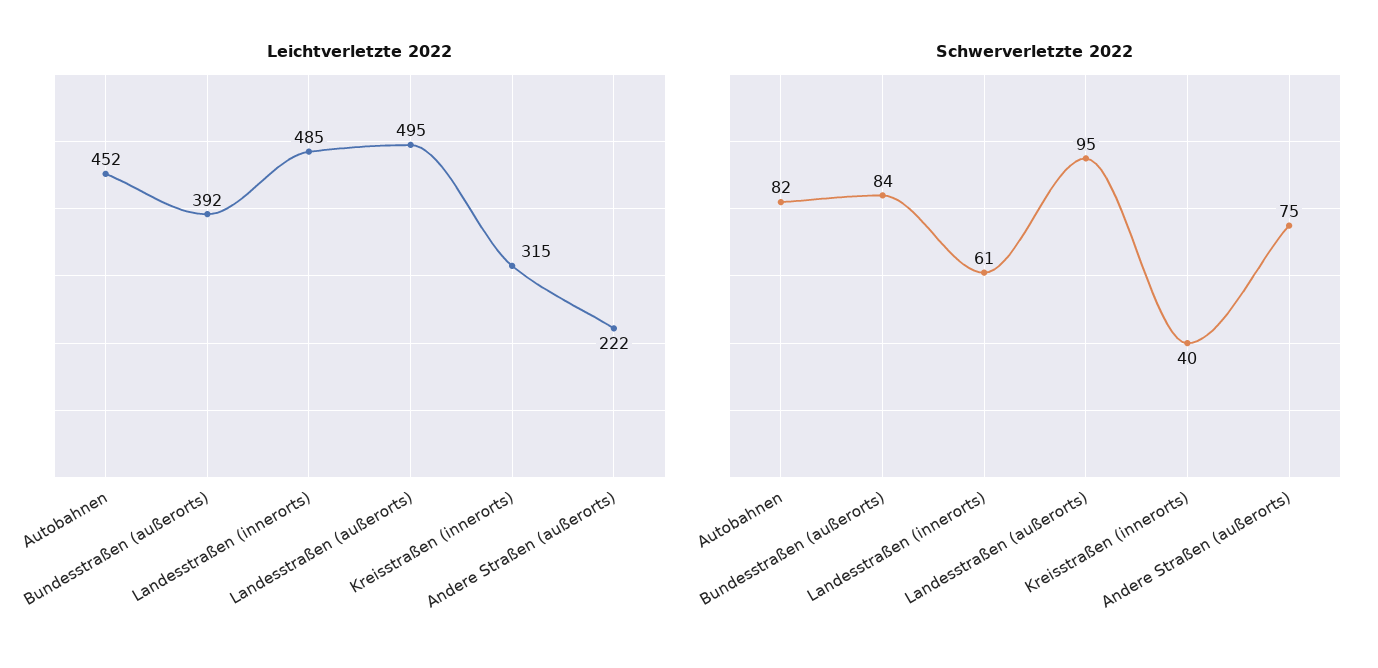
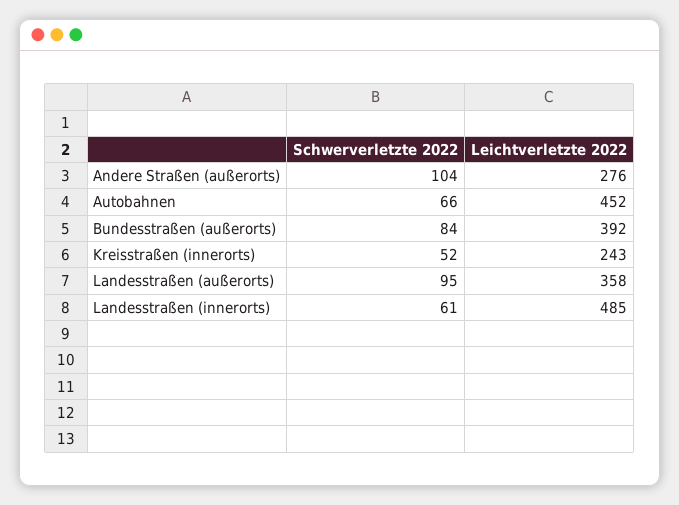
  {
    "Leichtverletzte 2022": {
      "Autobahnen": 452,
      "Bundesstraßen (außerorts)": 392,
      "Landesstraßen (innerorts)": 485,
-     "Landesstraßen (außerorts)": 495,
+     "Landesstraßen (außerorts)": 358,
-     "Kreisstraßen (innerorts)": 315,
+     "Kreisstraßen (innerorts)": 243,
-     "Andere Straßen (außerorts)": 222
+     "Andere Straßen (außerorts)": 276
    },
    "Schwerverletzte 2022": {
-     "Autobahnen": 82,
+     "Autobahnen": 66,
      "Bundesstraßen (außerorts)": 84,
      "Landesstraßen (innerorts)": 61,
      "Landesstraßen (außerorts)": 95,
-     "Kreisstraßen (innerorts)": 40,
+     "Kreisstraßen (innerorts)": 52,
-     "Andere Straßen (außerorts)": 75
+     "Andere Straßen (außerorts)": 104
    }
  }

